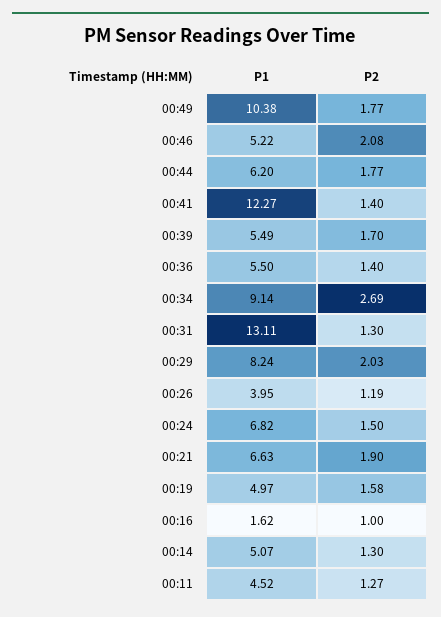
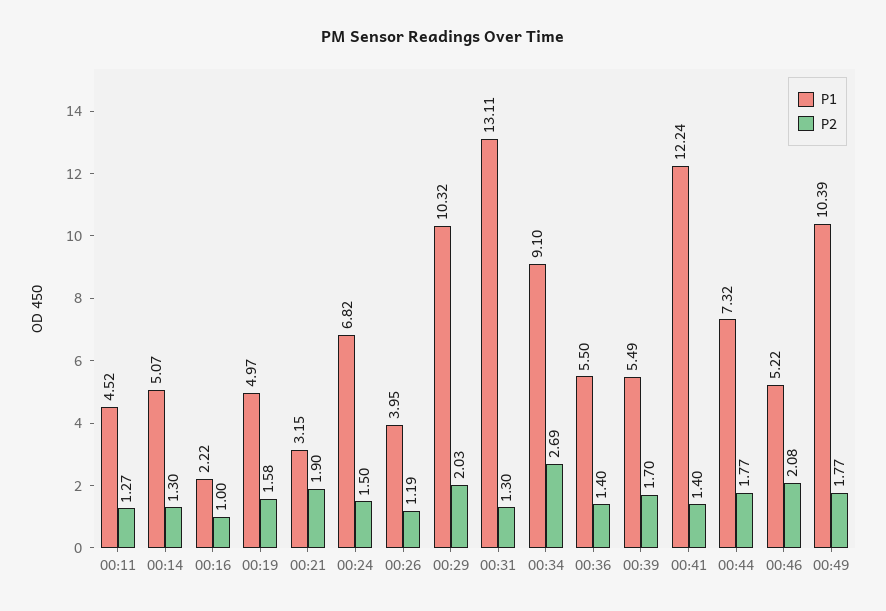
  {
    "P1": {
-     "00:49": 10.38,
+     "00:49": 10.39,
      "00:46": 5.22,
-     "00:44": 6.2,
+     "00:44": 7.32,
-     "00:41": 12.27,
+     "00:41": 12.24,
      "00:39": 5.49,
      "00:36": 5.5,
-     "00:34": 9.14,
+     "00:34": 9.1,
      "00:31": 13.11,
-     "00:29": 8.24,
+     "00:29": 10.32,
      "00:26": 3.95,
      "00:24": 6.82,
-     "00:21": 6.63,
+     "00:21": 3.15,
      "00:19": 4.97,
-     "00:16": 1.62,
+     "00:16": 2.22,
      "00:14": 5.07,
      "00:11": 4.52
    },
    "P2": {
      "00:49": 1.77,
      "00:46": 2.08,
      "00:44": 1.77,
      "00:41": 1.4,
      "00:39": 1.7,
      "00:36": 1.4,
      "00:34": 2.69,
      "00:31": 1.3,
      "00:29": 2.03,
      "00:26": 1.19,
      "00:24": 1.5,
      "00:21": 1.9,
      "00:19": 1.58,
      "00:16": 1,
      "00:14": 1.3,
      "00:11": 1.27
    }
  }

